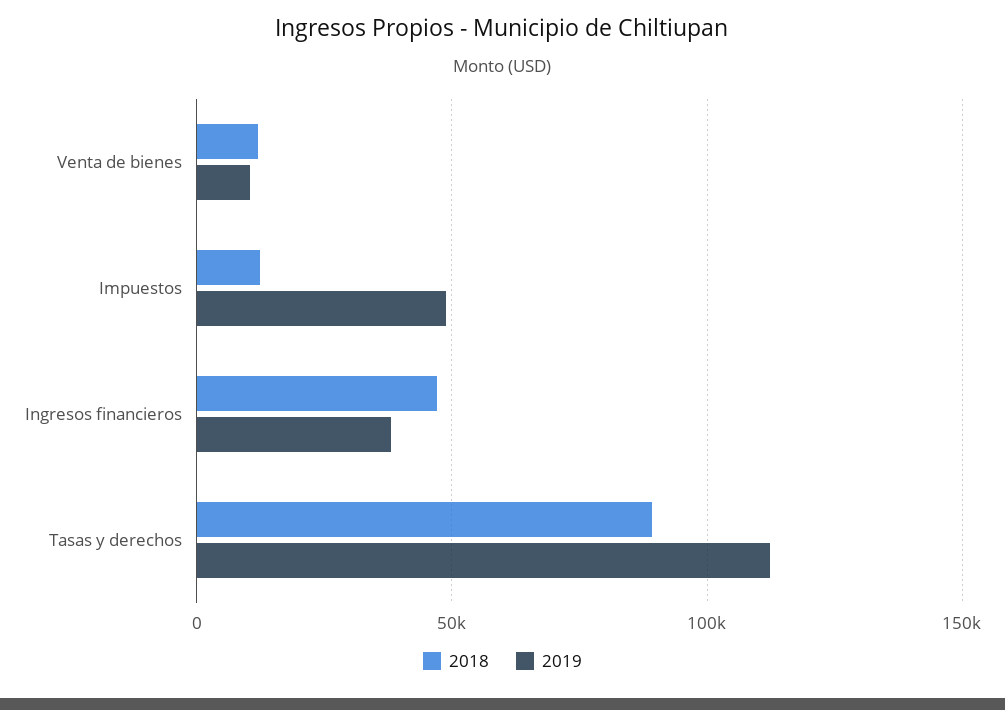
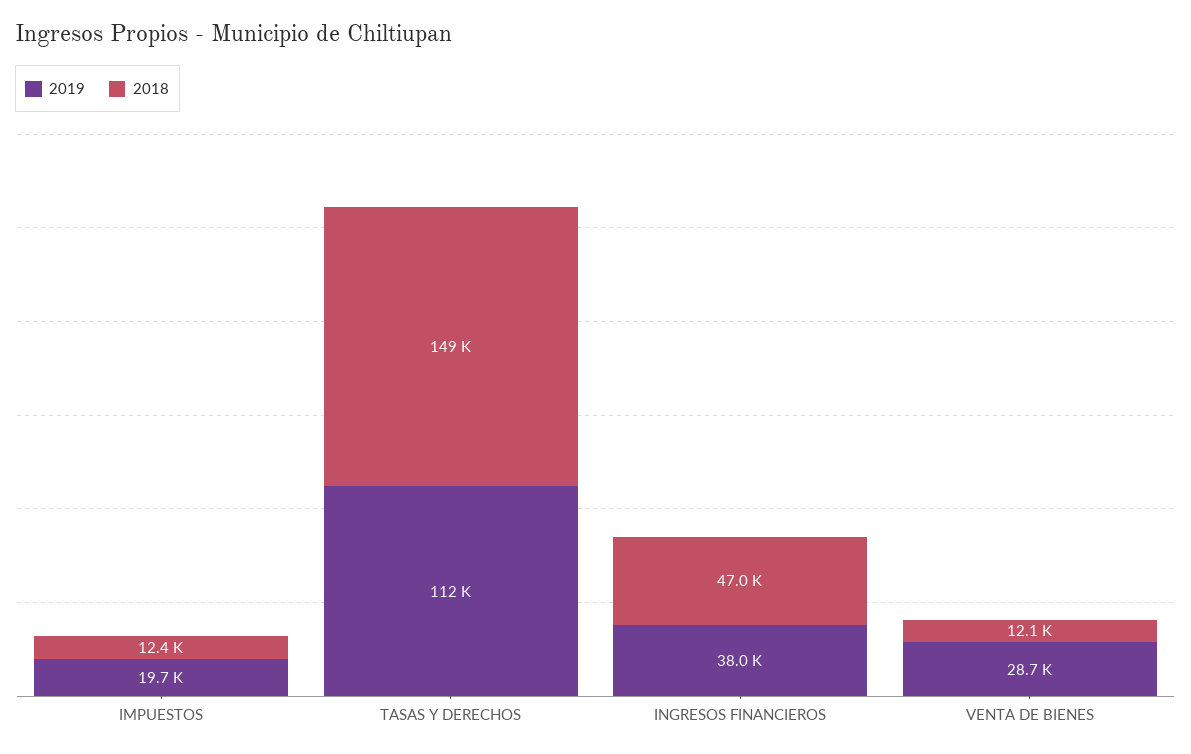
  {
    "2018": {
      "Venta de bienes": 12100,
      "Impuestos": 12400,
      "Ingresos financieros": 47000,
-     "Tasas y derechos": 90000
+     "Tasas y derechos": 149000
    },
    "2019": {
-     "Venta de bienes": 10000,
+     "Venta de bienes": 28700,
-     "Impuestos": 50000,
+     "Impuestos": 19700,
      "Ingresos financieros": 38000,
      "Tasas y derechos": 112000
    }
  }

